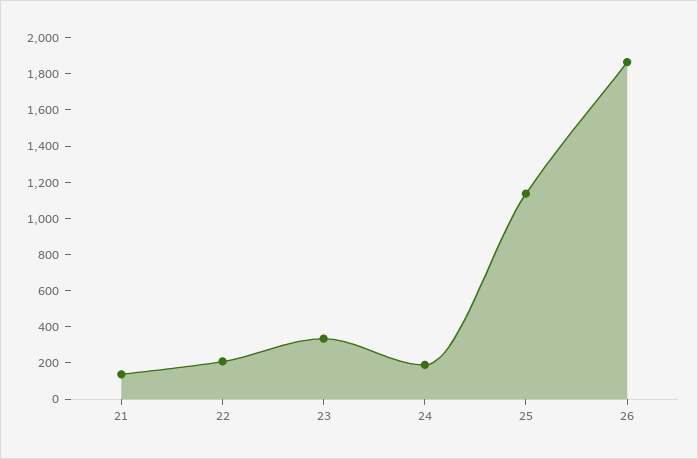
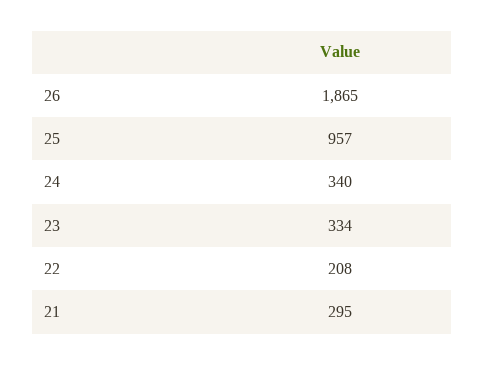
  {
-   "21": 150,
+   "21": 295,
    "22": 208,
    "23": 334,
-   "24": 200,
+   "24": 340,
-   "25": 1150,
+   "25": 957,
    "26": 1865
  }

